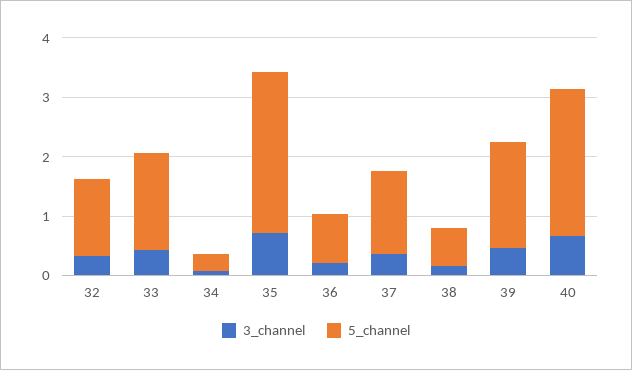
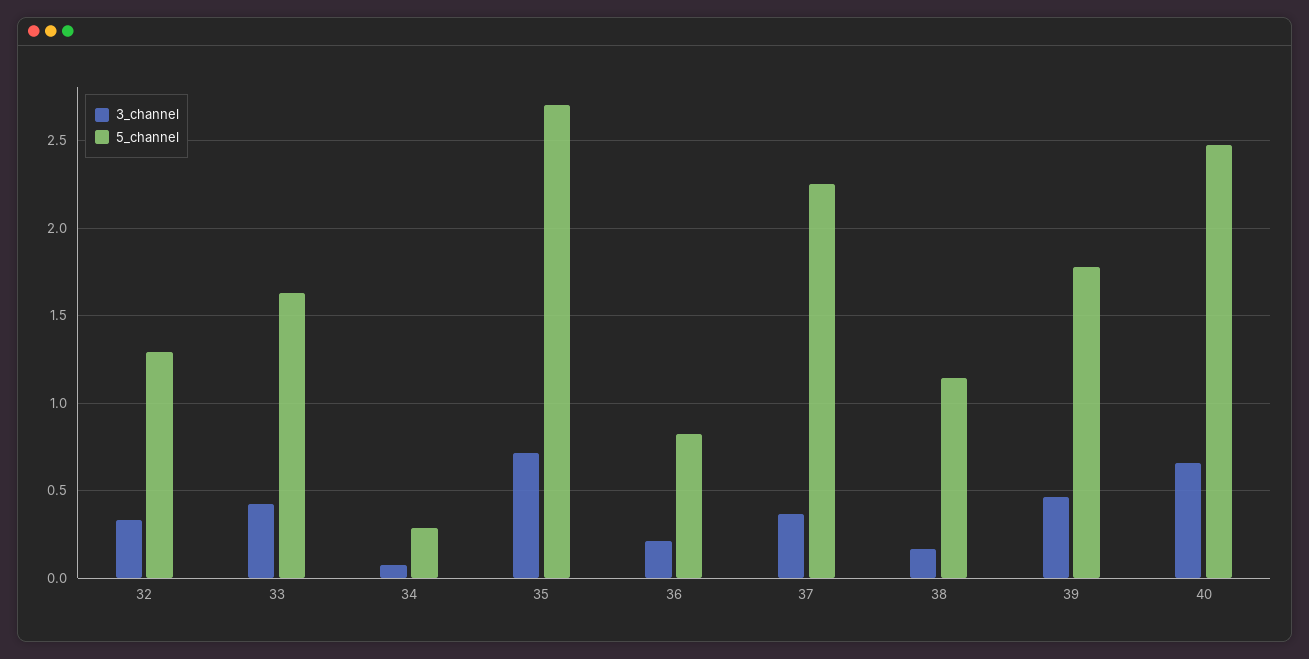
  {
    "3_channel": {
      "32": 0.35,
      "33": 0.4,
      "34": 0.05,
      "35": 0.7,
      "36": 0.2,
      "37": 0.35,
      "38": 0.15,
      "39": 0.45,
      "40": 0.65
    },
    "5_channel": {
      "32": 1.3,
      "33": 1.65,
      "34": 0.3,
      "35": 2.7,
      "36": 0.85,
-     "37": 1.4,
+     "37": 2.25,
-     "38": 0.6,
+     "38": 1.15,
      "39": 1.8,
      "40": 2.5
    }
  }

